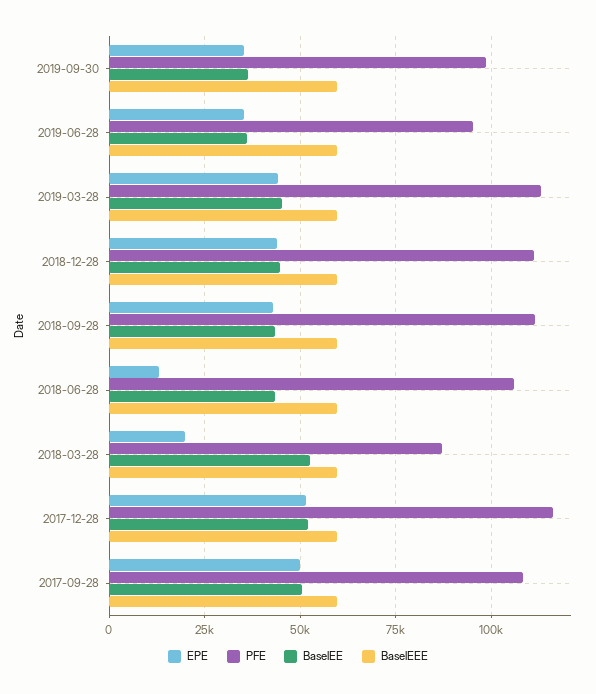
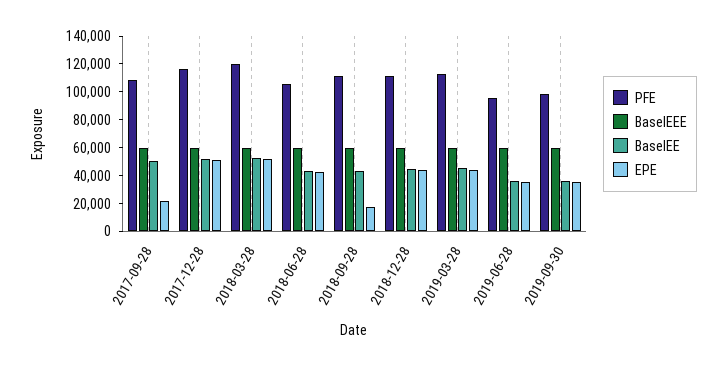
  {
    "EPE": {
      "2019-09-30": 35000,
      "2019-06-28": 35000,
      "2019-03-28": 45000,
      "2018-12-28": 45000,
-     "2018-09-28": 42500,
+     "2018-09-28": 20000,
-     "2018-06-28": 12500,
+     "2018-06-28": 40000,
-     "2018-03-28": 20000,
+     "2018-03-28": 50000,
      "2017-12-28": 52500,
-     "2017-09-28": 50000
+     "2017-09-28": 20000
    },
    "PFE": {
      "2019-09-30": 97500,
      "2019-06-28": 95000,
      "2019-03-28": 112500,
      "2018-12-28": 110000,
      "2018-09-28": 112500,
      "2018-06-28": 105000,
-     "2018-03-28": 87500,
+     "2018-03-28": 120000,
      "2017-12-28": 117500,
      "2017-09-28": 107500
    },
    "BaselEE": {
      "2019-09-30": 37500,
      "2019-06-28": 35000,
      "2019-03-28": 45000,
      "2018-12-28": 45000,
      "2018-09-28": 42500,
      "2018-06-28": 42500,
      "2018-03-28": 52500,
      "2017-12-28": 52500,
      "2017-09-28": 50000
    },
    "BaselEEE": {
      "2019-09-30": 60000,
      "2019-06-28": 60000,
      "2019-03-28": 60000,
      "2018-12-28": 60000,
      "2018-09-28": 60000,
      "2018-06-28": 60000,
      "2018-03-28": 60000,
      "2017-12-28": 60000,
      "2017-09-28": 60000
    }
  }

